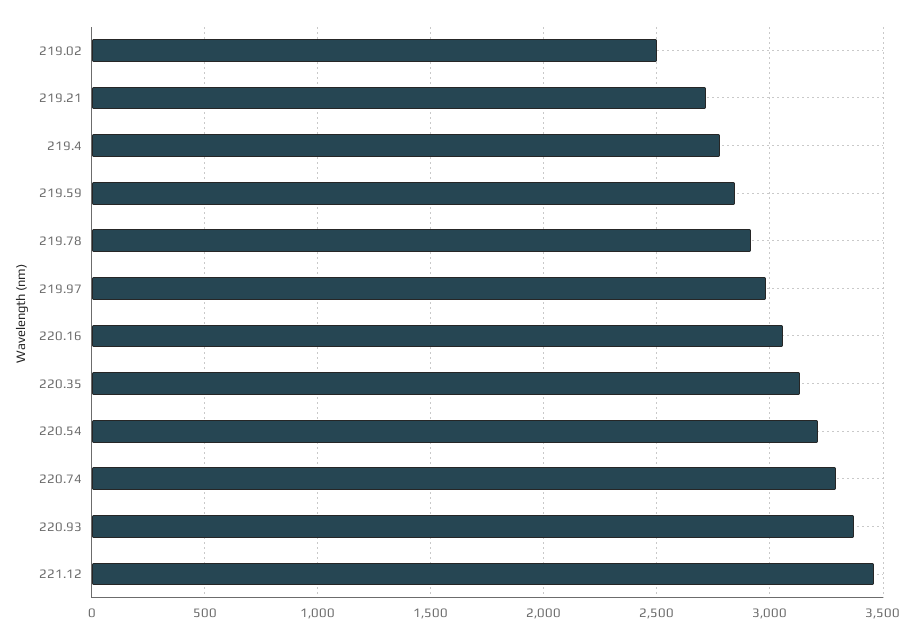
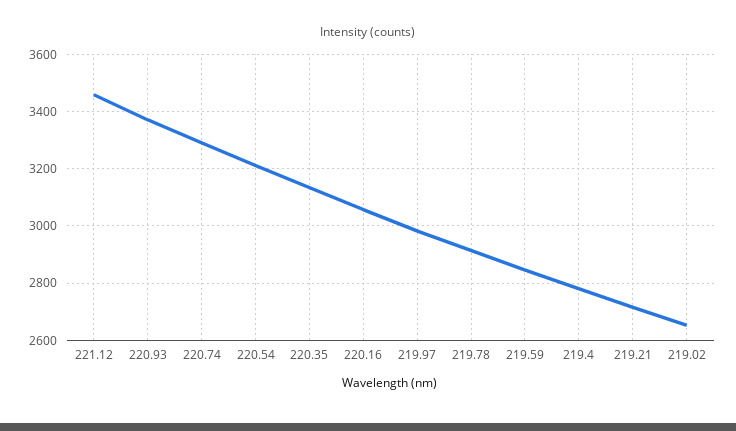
  {
-   "219.02": 2500,
+   "219.02": 2650,
    "219.21": 2725,
    "219.4": 2775,
    "219.59": 2850,
    "219.78": 2925,
    "219.97": 2975,
    "220.16": 3050,
    "220.35": 3125,
    "220.54": 3200,
    "220.74": 3300,
    "220.93": 3375,
    "221.12": 3450
  }

